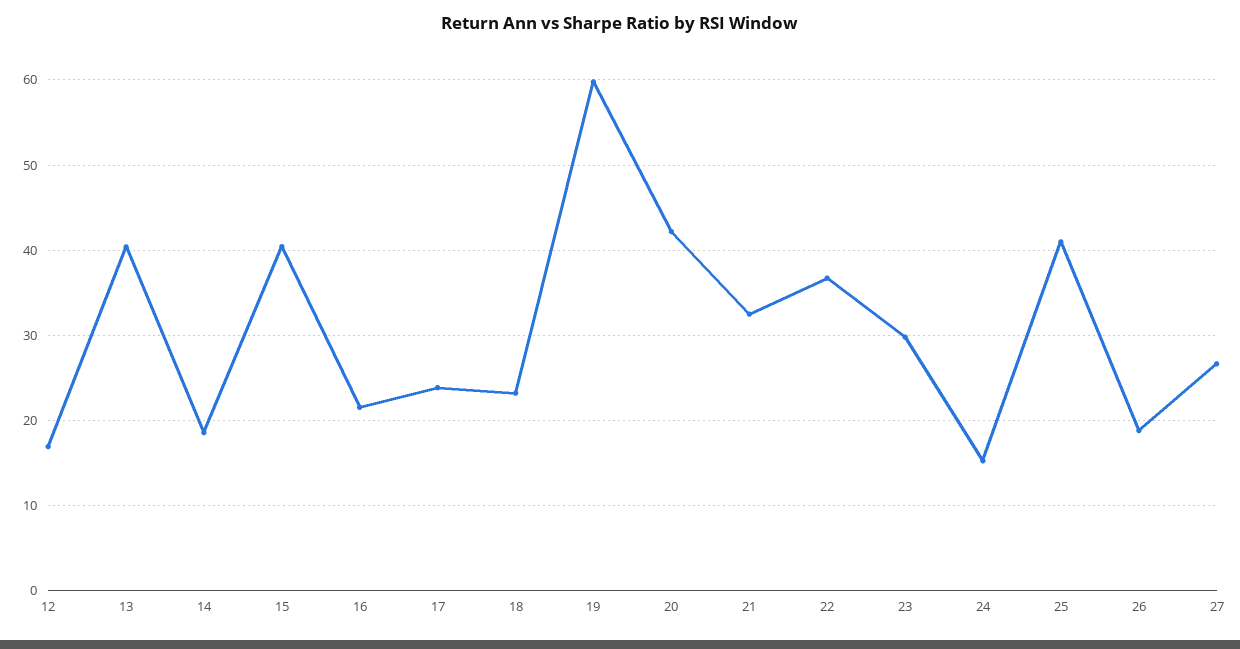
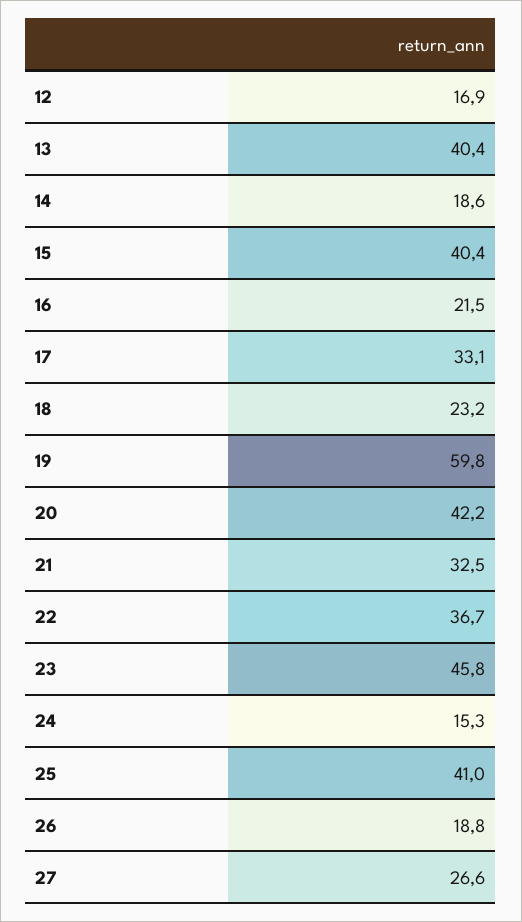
  {
    "12": 16.9,
    "13": 40.4,
    "14": 18.6,
    "15": 40.4,
    "16": 21.5,
-   "17": 24,
+   "17": 33.1,
    "18": 23.2,
    "19": 59.8,
    "20": 42.2,
    "21": 32.5,
    "22": 36.7,
-   "23": 30,
+   "23": 45.8,
    "24": 15.3,
    "25": 41,
    "26": 18.8,
    "27": 26.6
  }

